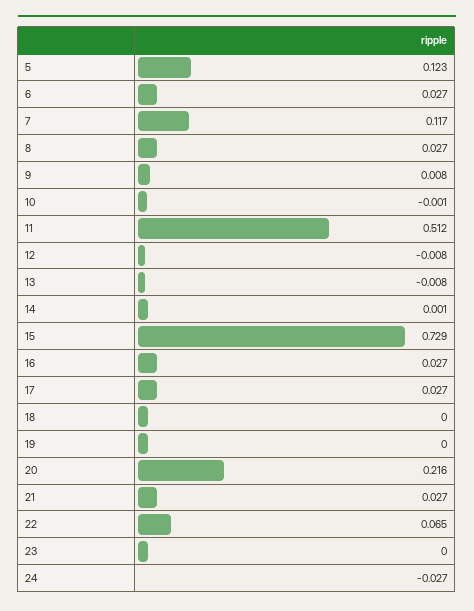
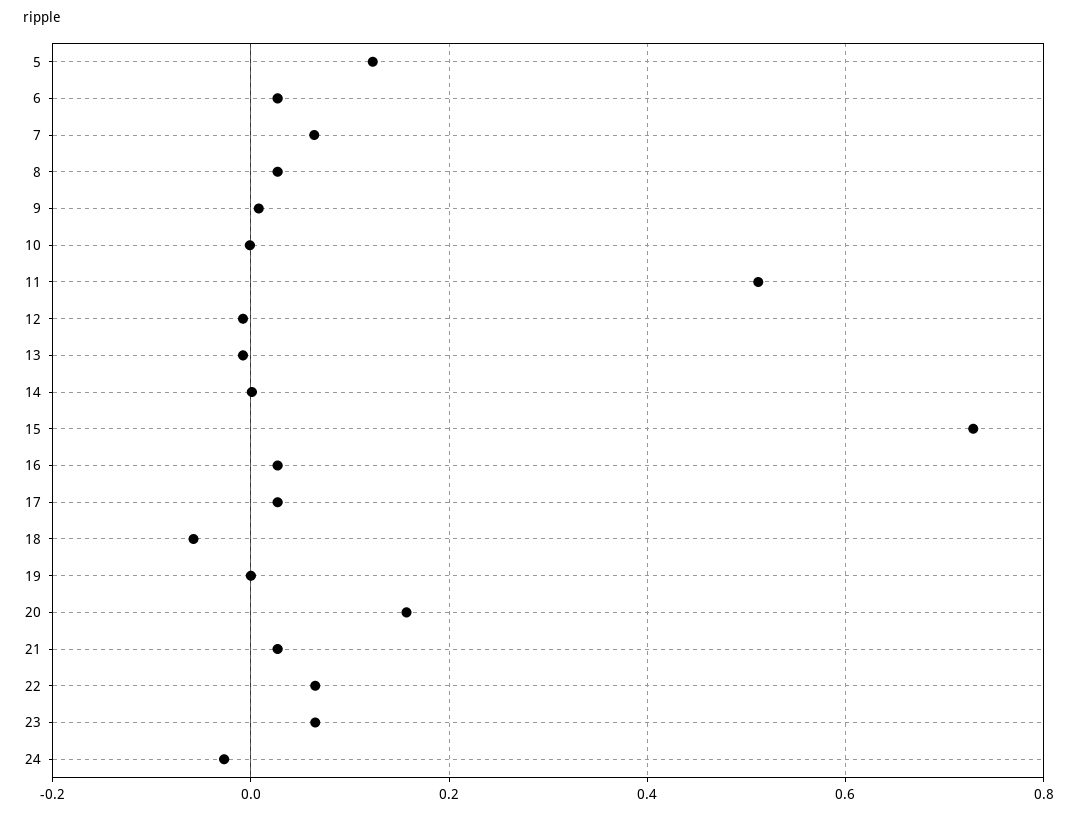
  {
    "5": 0.123,
    "6": 0.027,
-   "7": 0.117,
+   "7": 0.06,
    "8": 0.027,
    "9": 0.008,
    "10": -0.001,
    "11": 0.512,
    "12": -0.008,
    "13": -0.008,
    "14": 0.001,
    "15": 0.729,
    "16": 0.027,
    "17": 0.027,
-   "18": 0,
+   "18": -0.06,
    "19": 0,
-   "20": 0.216,
+   "20": 0.16,
    "21": 0.027,
    "22": 0.065,
-   "23": 0,
+   "23": 0.06,
    "24": -0.027
  }

